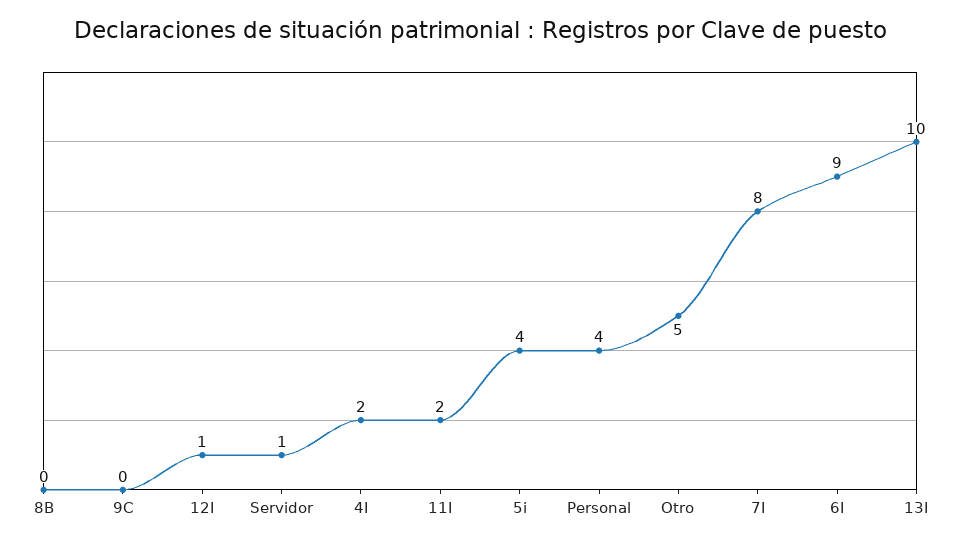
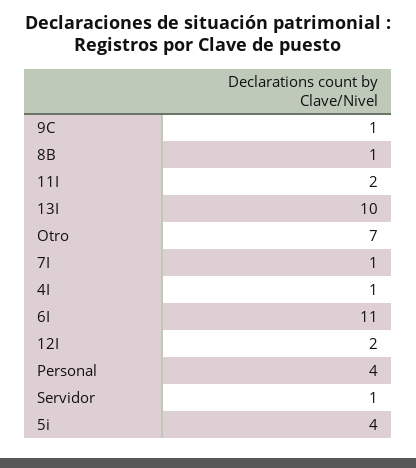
  {
-   "8B": 0,
+   "8B": 1,
-   "9C": 0,
+   "9C": 1,
-   "12I": 1,
+   "12I": 2,
    "Servidor": 1,
-   "4I": 2,
+   "4I": 1,
    "11I": 2,
    "5i": 4,
    "Personal": 4,
-   "Otro": 5,
+   "Otro": 7,
-   "7I": 8,
+   "7I": 1,
-   "6I": 9,
+   "6I": 11,
    "13I": 10
  }

